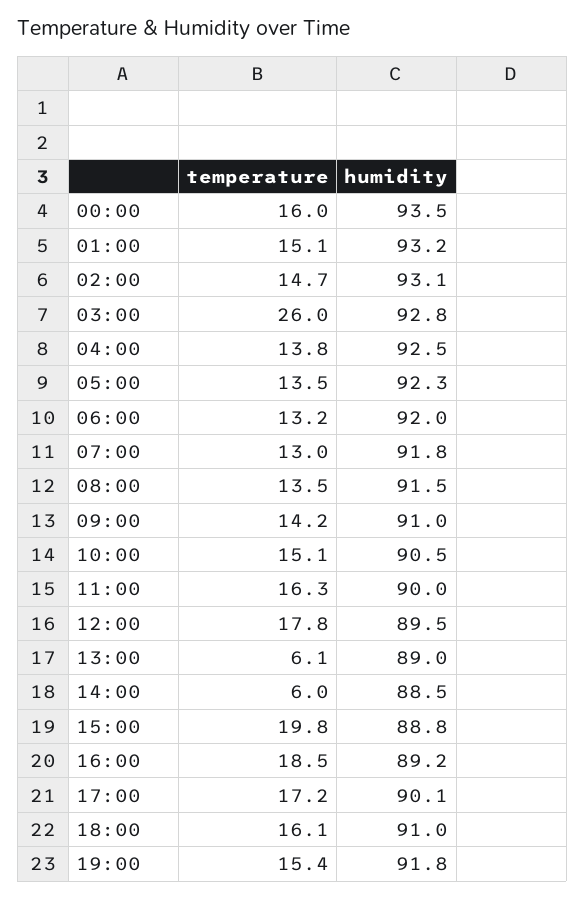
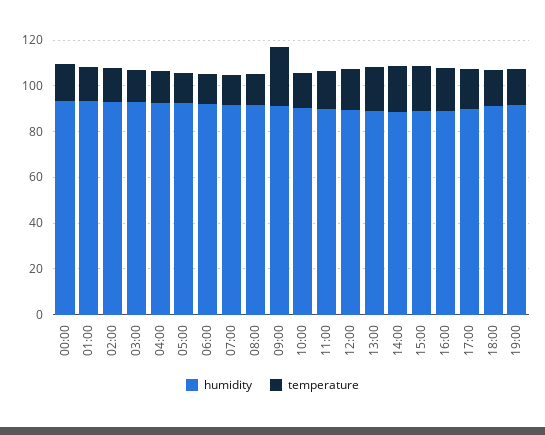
  {
    "temperature": {
      "00:00": 16,
      "01:00": 15.1,
      "02:00": 14.7,
-     "03:00": 26,
+     "03:00": 15,
      "04:00": 13.8,
      "05:00": 13.5,
      "06:00": 13.2,
      "07:00": 13,
      "08:00": 13.5,
-     "09:00": 14.2,
+     "09:00": 25,
      "10:00": 15.1,
      "11:00": 16.3,
      "12:00": 17.8,
-     "13:00": 6.1,
+     "13:00": 20,
-     "14:00": 6,
+     "14:00": 20,
      "15:00": 19.8,
      "16:00": 18.5,
      "17:00": 17.2,
      "18:00": 16.1,
      "19:00": 15.4
    },
    "humidity": {
      "00:00": 93.5,
      "01:00": 93.2,
      "02:00": 93.1,
      "03:00": 92.8,
      "04:00": 92.5,
      "05:00": 92.3,
      "06:00": 92,
      "07:00": 91.8,
      "08:00": 91.5,
      "09:00": 91,
      "10:00": 90.5,
      "11:00": 90,
      "12:00": 89.5,
      "13:00": 89,
      "14:00": 88.5,
      "15:00": 88.8,
      "16:00": 89.2,
      "17:00": 90.1,
      "18:00": 91,
      "19:00": 91.8
    }
  }

